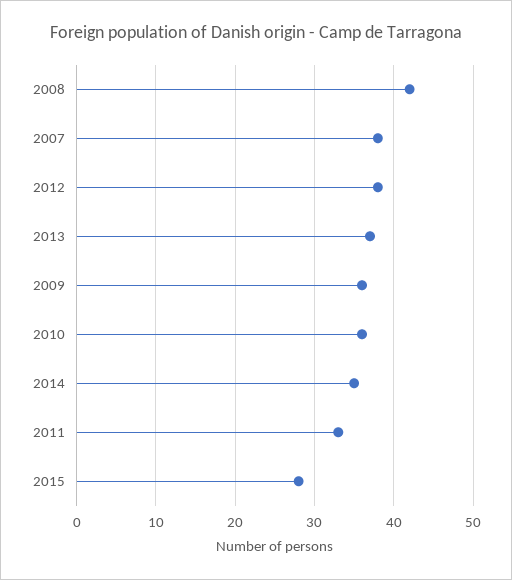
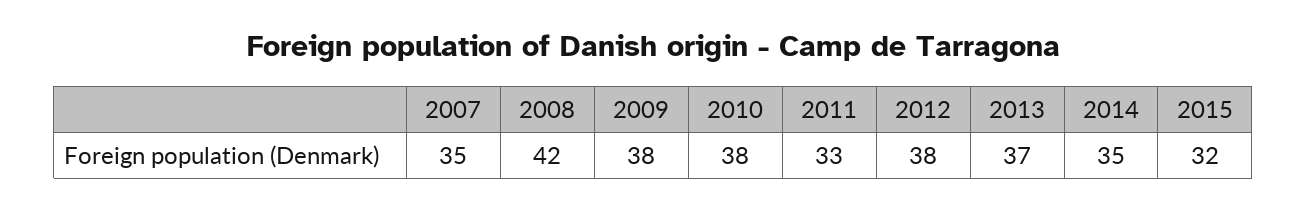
  {
    "2008": 42,
-   "2007": 38,
+   "2007": 35,
    "2012": 38,
    "2013": 37,
-   "2009": 36,
+   "2009": 38,
-   "2010": 36,
+   "2010": 38,
    "2014": 35,
    "2011": 33,
-   "2015": 28
+   "2015": 32
  }

